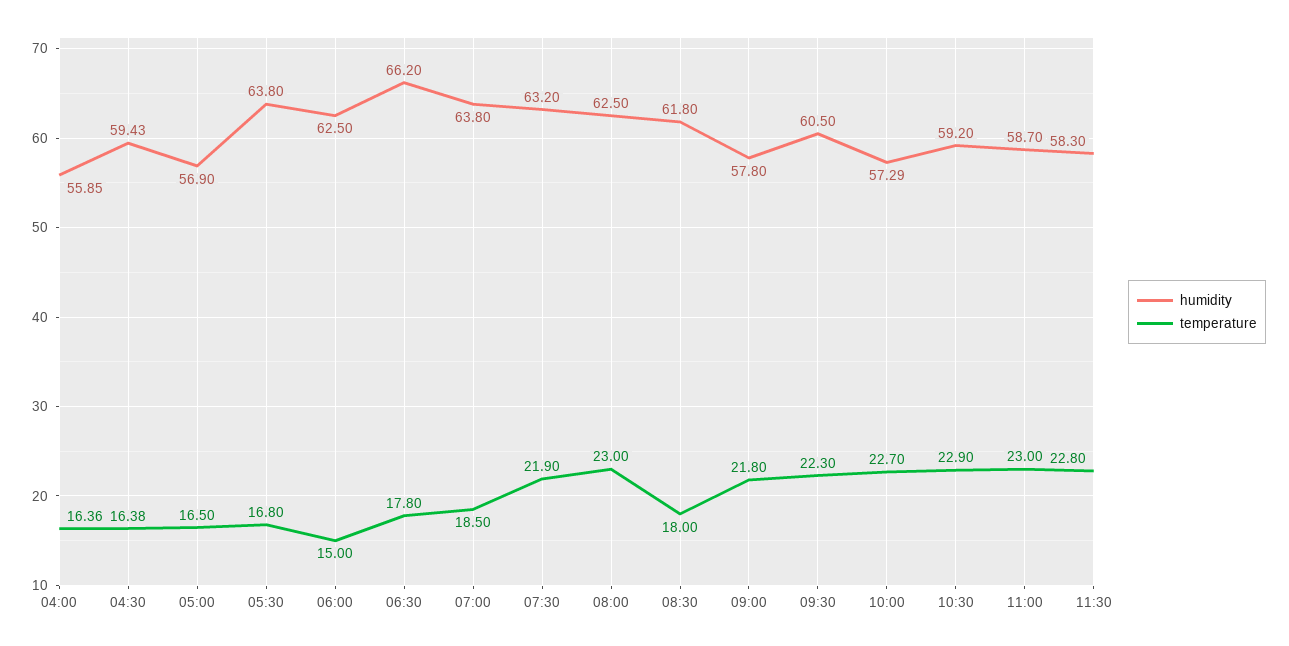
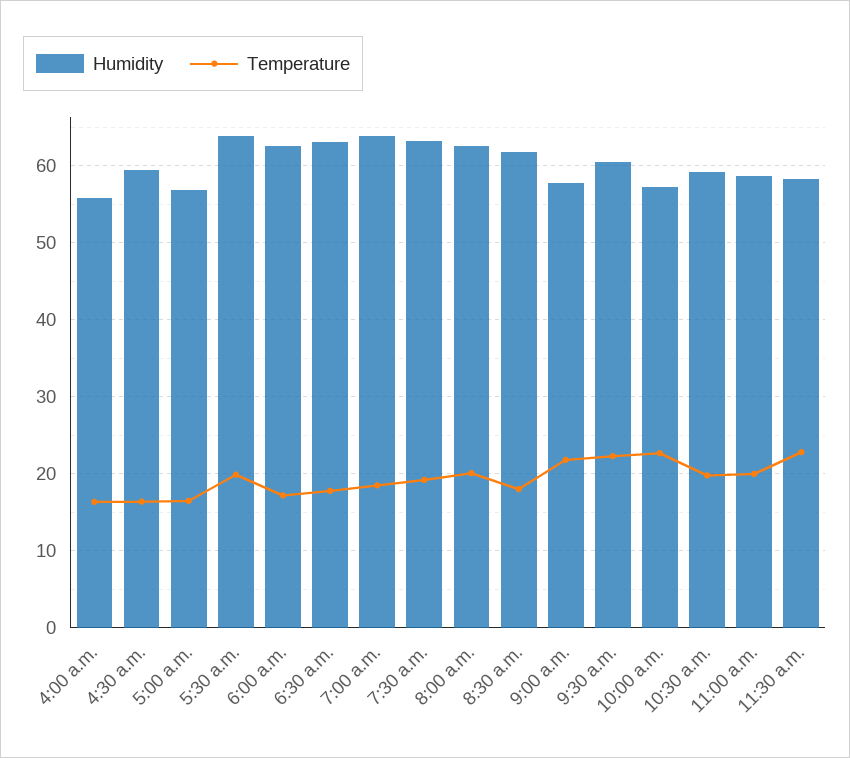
  {
    "humidity": {
      "04:00": 55.85,
      "04:30": 59.43,
      "05:00": 56.9,
      "05:30": 63.8,
      "06:00": 62.5,
-     "06:30": 66.2,
+     "06:30": 63,
      "07:00": 63.8,
      "07:30": 63.2,
      "08:00": 62.5,
      "08:30": 61.8,
      "09:00": 57.8,
      "09:30": 60.5,
      "10:00": 57.29,
      "10:30": 59.2,
      "11:00": 58.7,
      "11:30": 58.3
    },
    "temperature": {
      "04:00": 16.36,
      "04:30": 16.38,
      "05:00": 16.5,
-     "05:30": 16.8,
+     "05:30": 20,
-     "06:00": 15,
+     "06:00": 17,
      "06:30": 17.8,
      "07:00": 18.5,
-     "07:30": 21.9,
+     "07:30": 19,
-     "08:00": 23,
+     "08:00": 20,
      "08:30": 18,
      "09:00": 21.8,
      "09:30": 22.3,
      "10:00": 22.7,
-     "10:30": 22.9,
+     "10:30": 20,
-     "11:00": 23,
+     "11:00": 20,
      "11:30": 22.8
    }
  }

